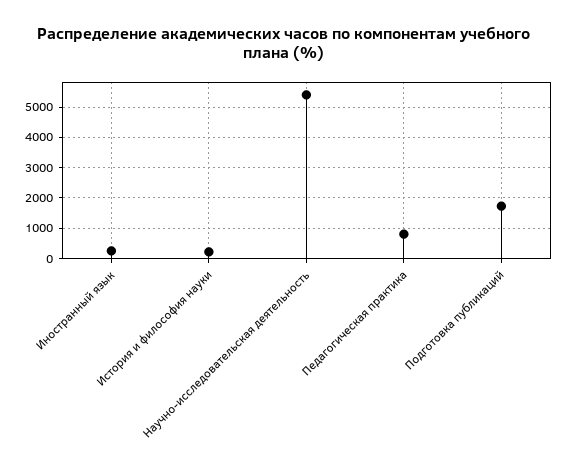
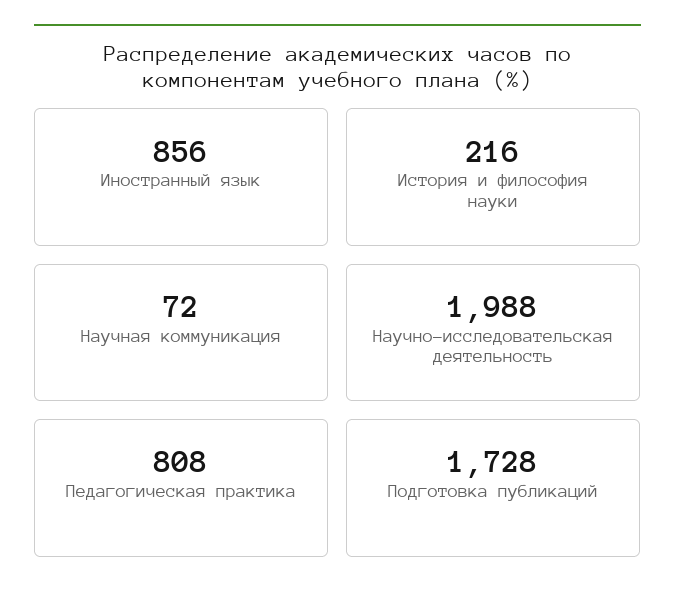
  {
-   "Иностранный язык": 200,
+   "Иностранный язык": 856,
    "История и философия науки": 216,
-   "Научно-исследовательская деятельность": 5400,
+   "Научно-исследовательская деятельность": 1988,
    "Педагогическая практика": 808,
-   "Подготовка публикаций": 1728
+   "Подготовка публикаций": 1728,
+   "Научная коммуникация": 72
  }

